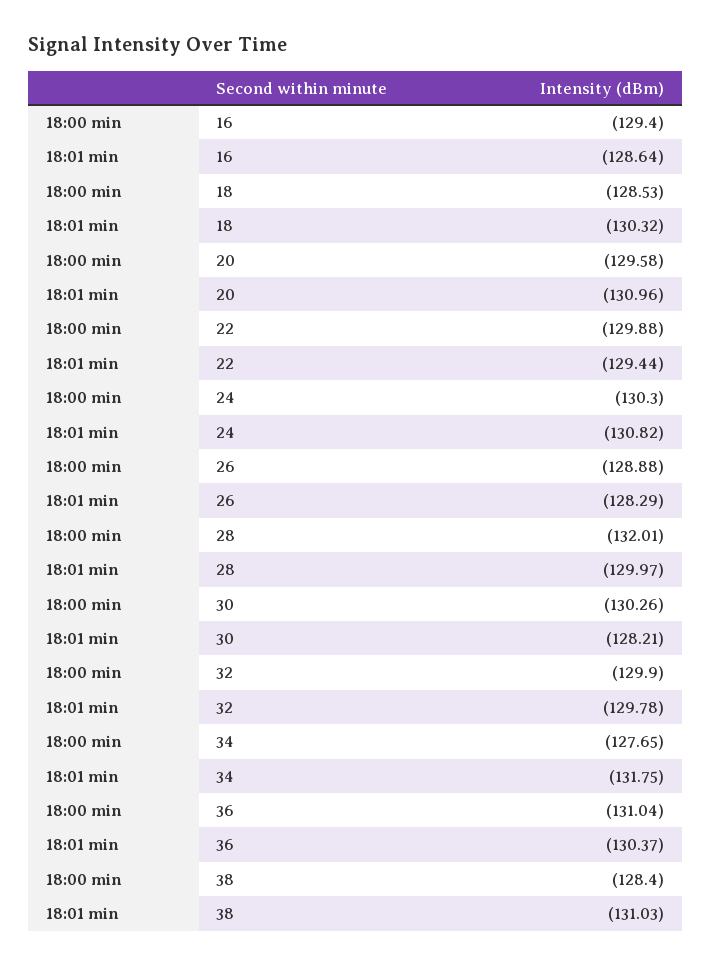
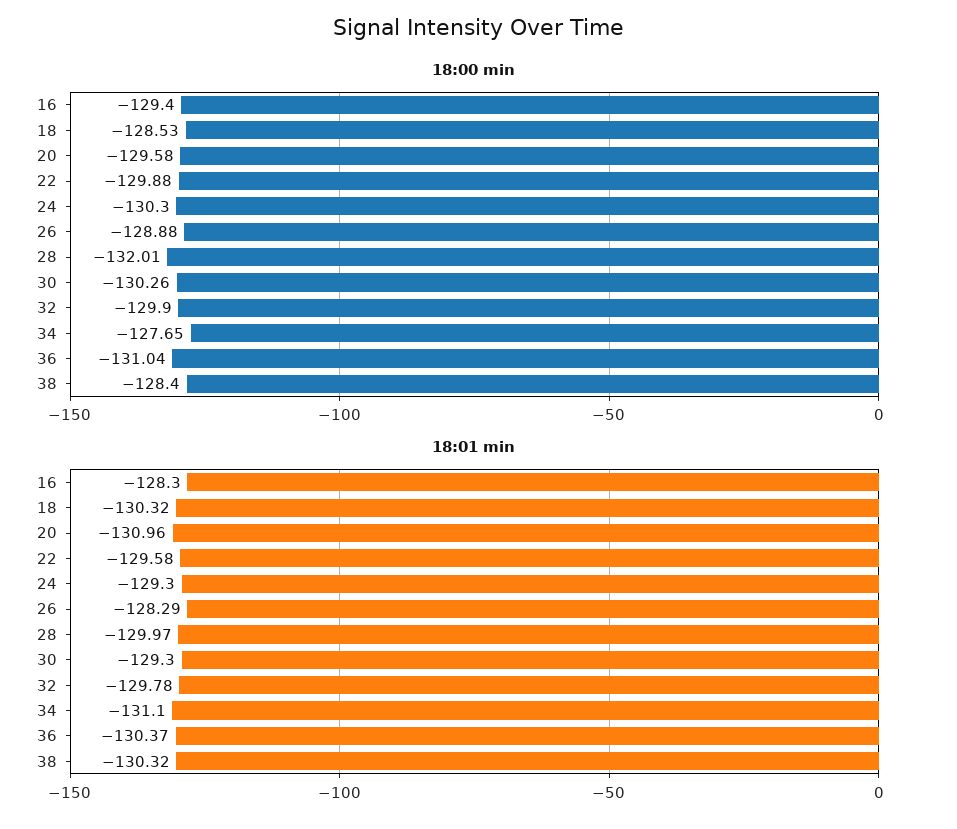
  {
    "18:00 min": {
      "16": -129.4,
      "18": -128.53,
      "20": -129.58,
      "22": -129.88,
      "24": -130.3,
      "26": -128.88,
      "28": -132.01,
      "30": -130.26,
      "32": -129.9,
      "34": -127.65,
      "36": -131.04,
      "38": -128.4
    },
    "18:01 min": {
-     "16": -128.64,
+     "16": -128.3,
      "18": -130.32,
      "20": -130.96,
-     "22": -129.44,
+     "22": -129.58,
-     "24": -130.82,
+     "24": -129.3,
      "26": -128.29,
      "28": -129.97,
-     "30": -128.21,
+     "30": -129.3,
      "32": -129.78,
-     "34": -131.75,
+     "34": -131.1,
      "36": -130.37,
-     "38": -131.03
+     "38": -130.32
    }
  }

